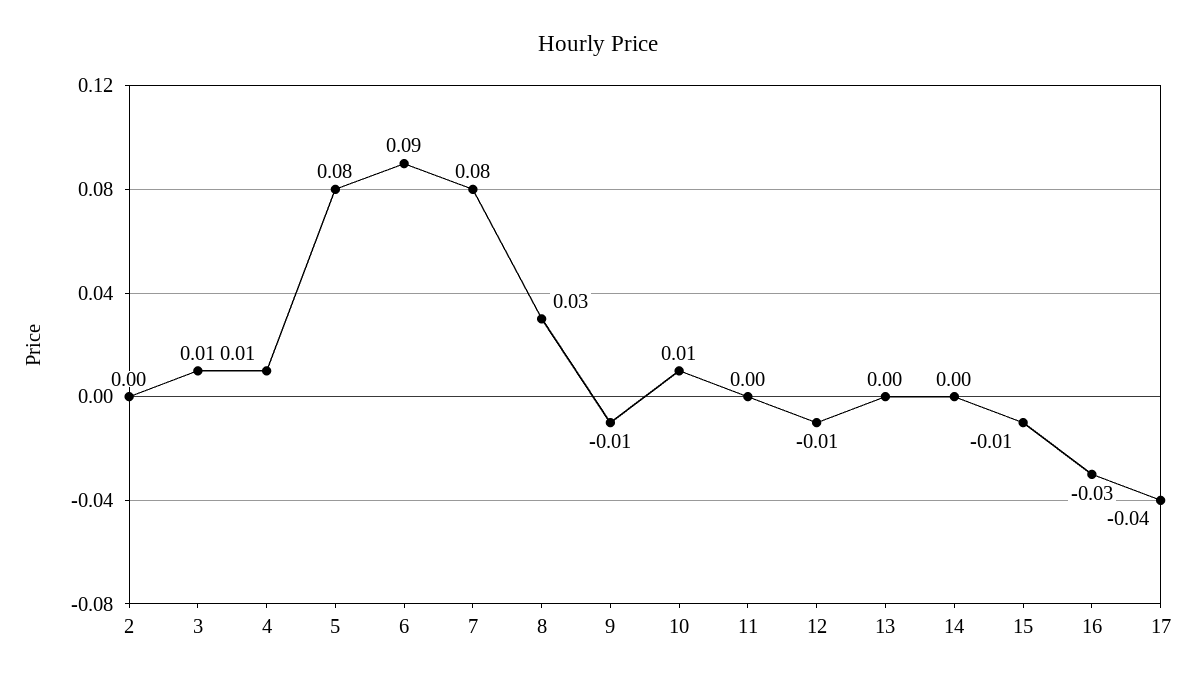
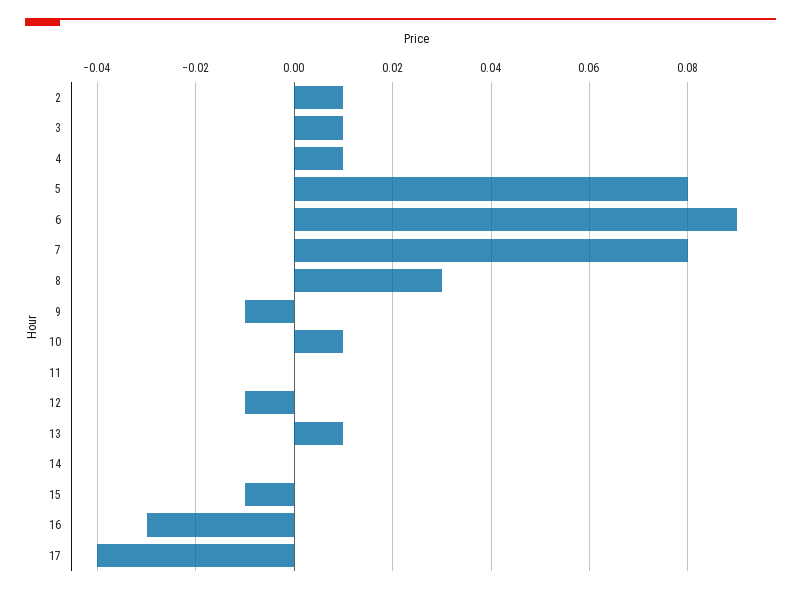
  {
-   "2": 0,
+   "2": 0.01,
    "3": 0.01,
    "4": 0.01,
    "5": 0.08,
    "6": 0.09,
    "7": 0.08,
    "8": 0.03,
    "9": -0.01,
    "10": 0.01,
    "11": 0,
    "12": -0.01,
-   "13": 0,
+   "13": 0.01,
    "14": 0,
    "15": -0.01,
    "16": -0.03,
    "17": -0.04
  }

